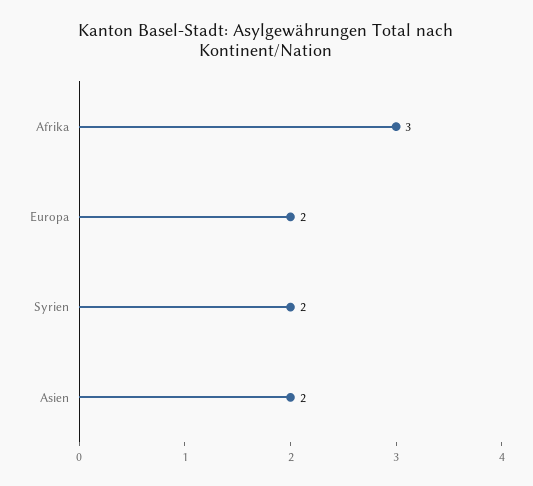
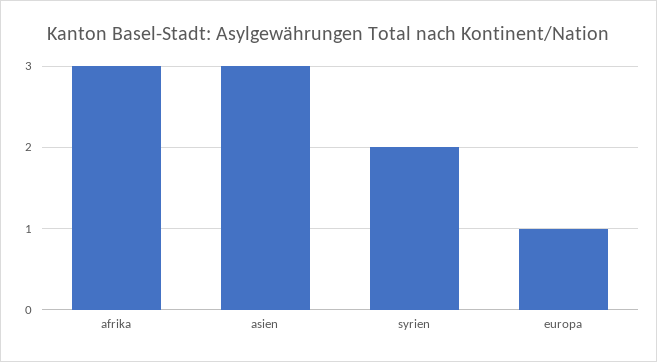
  {
    "Afrika": 3,
-   "Europa": 2,
+   "Europa": 1,
    "Syrien": 2,
-   "Asien": 2
+   "Asien": 3
  }

